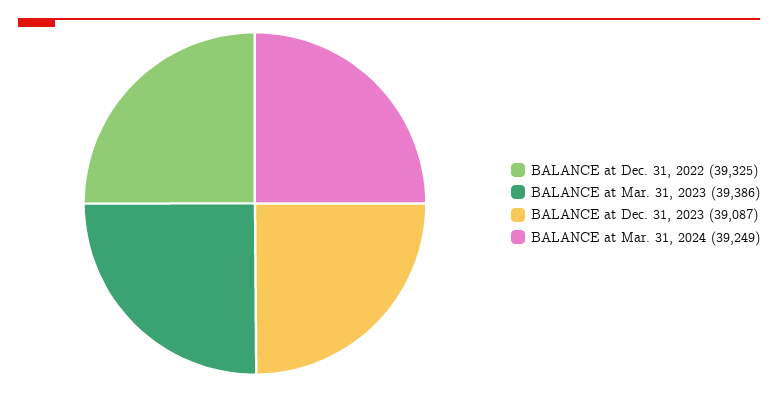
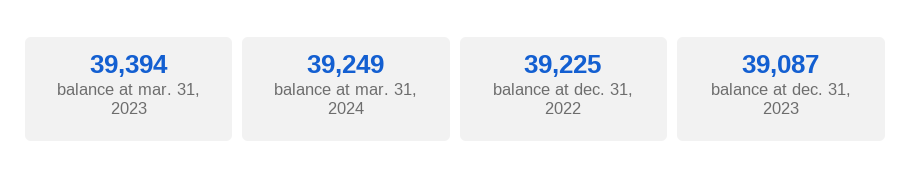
  {
-   "BALANCE at Dec. 31, 2022": 39325,
+   "BALANCE at Dec. 31, 2022": 39225,
-   "BALANCE at Mar. 31, 2023": 39386,
+   "BALANCE at Mar. 31, 2023": 39394,
    "BALANCE at Dec. 31, 2023": 39087,
    "BALANCE at Mar. 31, 2024": 39249
  }

